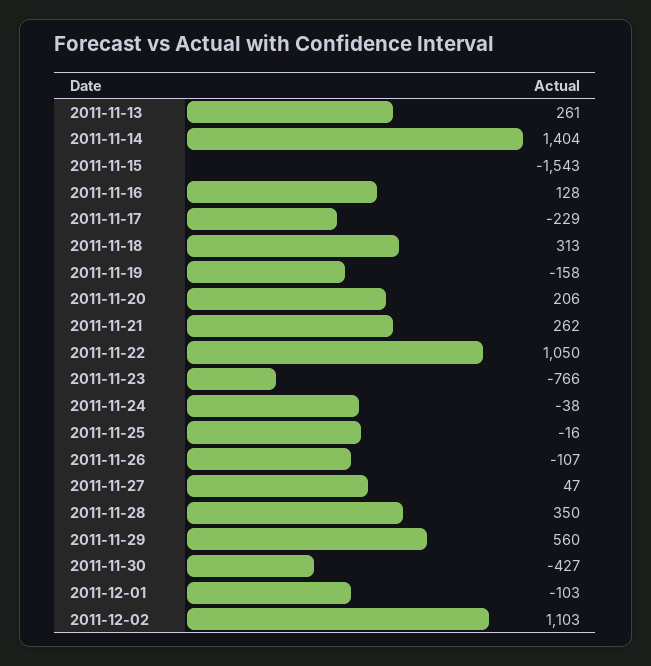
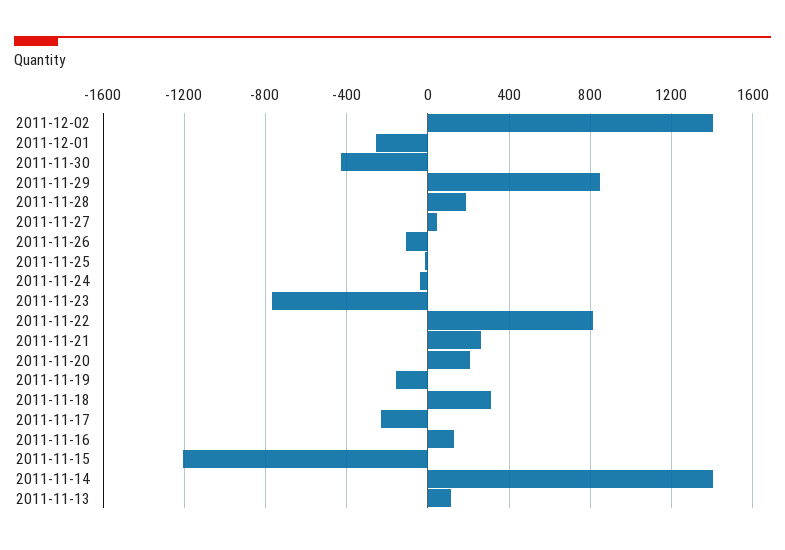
  {
-   "2011-11-13": 261,
+   "2011-11-13": 100,
    "2011-11-14": 1404,
-   "2011-11-15": -1543,
+   "2011-11-15": -1200,
    "2011-11-16": 128,
    "2011-11-17": -229,
    "2011-11-18": 313,
    "2011-11-19": -158,
    "2011-11-20": 206,
    "2011-11-21": 262,
-   "2011-11-22": 1050,
+   "2011-11-22": 800,
    "2011-11-23": -766,
    "2011-11-24": -38,
    "2011-11-25": -16,
    "2011-11-26": -107,
    "2011-11-27": 47,
-   "2011-11-28": 350,
+   "2011-11-28": 200,
-   "2011-11-29": 560,
+   "2011-11-29": 850,
    "2011-11-30": -427,
-   "2011-12-01": -103,
+   "2011-12-01": -250,
-   "2011-12-02": 1103
+   "2011-12-02": 1400
  }

